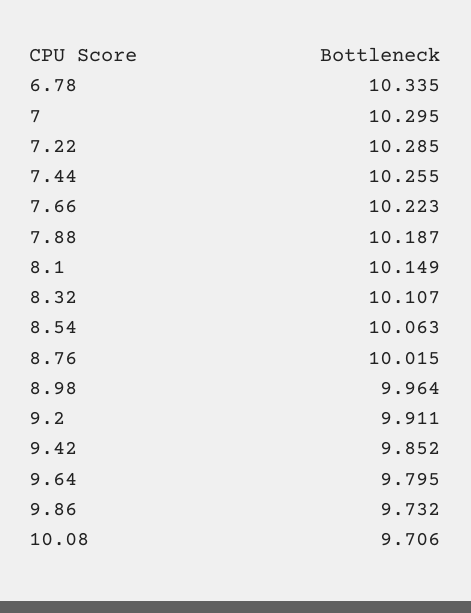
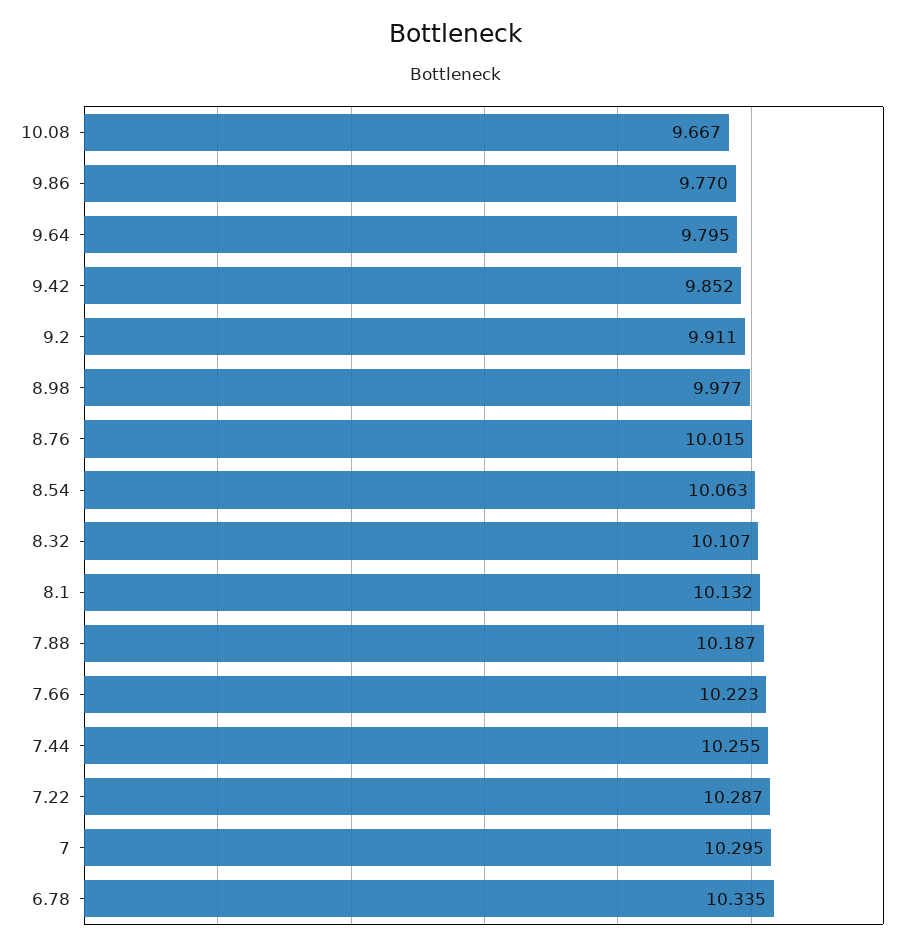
  {
    "6.78": 10.335,
    "7": 10.295,
-   "7.22": 10.285,
+   "7.22": 10.287,
    "7.44": 10.255,
    "7.66": 10.223,
    "7.88": 10.187,
-   "8.1": 10.149,
+   "8.1": 10.132,
    "8.32": 10.107,
    "8.54": 10.063,
    "8.76": 10.015,
-   "8.98": 9.964,
+   "8.98": 9.977,
    "9.2": 9.911,
    "9.42": 9.852,
    "9.64": 9.795,
-   "9.86": 9.732,
+   "9.86": 9.77,
-   "10.08": 9.706
+   "10.08": 9.667
  }

